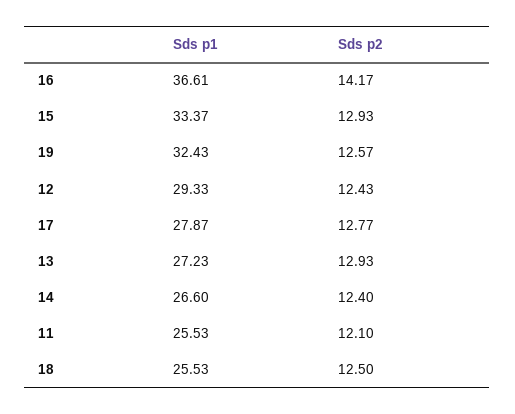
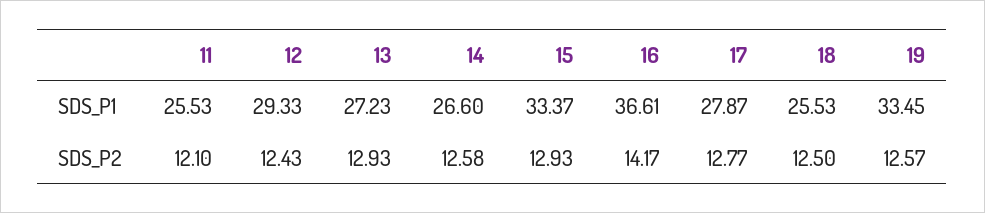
  {
    "Sds p1": {
      "16": 36.61,
      "15": 33.37,
-     "19": 32.43,
+     "19": 33.45,
      "12": 29.33,
      "17": 27.87,
      "13": 27.23,
      "14": 26.6,
      "11": 25.53,
      "18": 25.53
    },
    "Sds p2": {
      "16": 14.17,
      "15": 12.93,
      "19": 12.57,
      "12": 12.43,
      "17": 12.77,
      "13": 12.93,
-     "14": 12.4,
+     "14": 12.58,
      "11": 12.1,
      "18": 12.5
    }
  }

